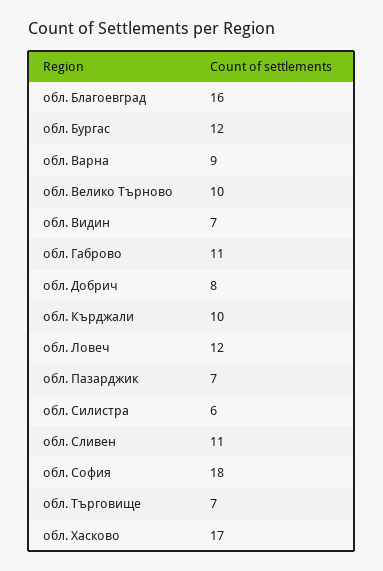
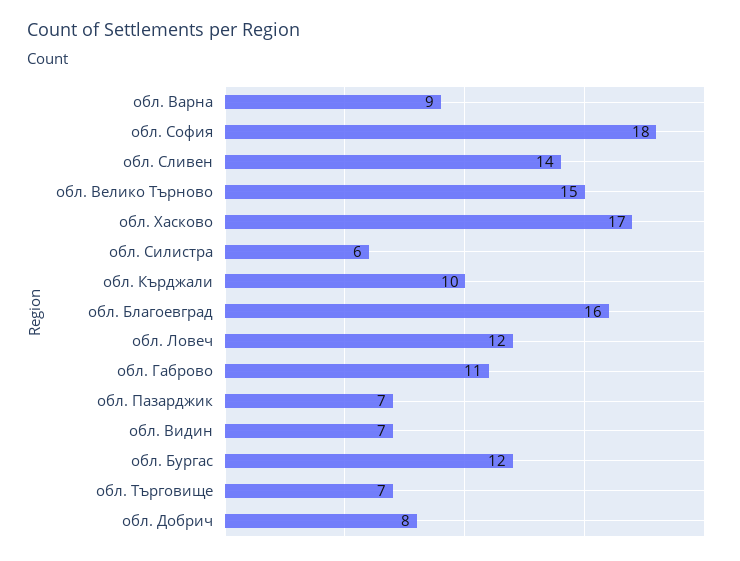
  {
    "обл. Благоевград": 16,
    "обл. Бургас": 12,
    "обл. Варна": 9,
-   "обл. Велико Търново": 10,
+   "обл. Велико Търново": 15,
    "обл. Видин": 7,
    "обл. Габрово": 11,
    "обл. Добрич": 8,
    "обл. Кърджали": 10,
    "обл. Ловеч": 12,
    "обл. Пазарджик": 7,
    "обл. Силистра": 6,
-   "обл. Сливен": 11,
+   "обл. Сливен": 14,
    "обл. София": 18,
    "обл. Търговище": 7,
    "обл. Хасково": 17
  }

